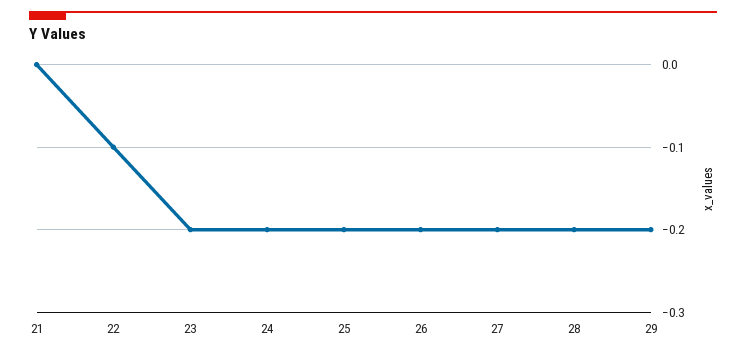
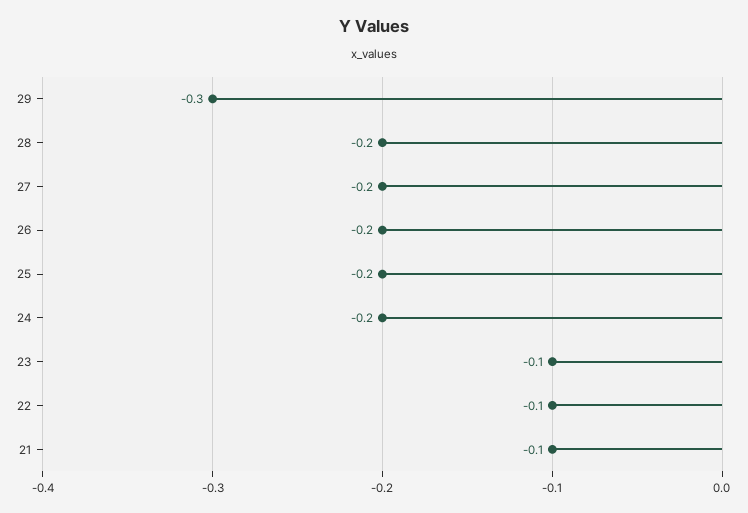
  {
-   "21": 0,
+   "21": -0.1,
    "22": -0.1,
-   "23": -0.2,
+   "23": -0.1,
    "24": -0.2,
    "25": -0.2,
    "26": -0.2,
    "27": -0.2,
    "28": -0.2,
-   "29": -0.2
+   "29": -0.3
  }

